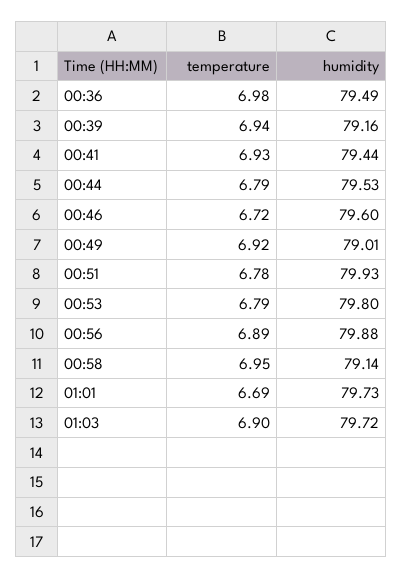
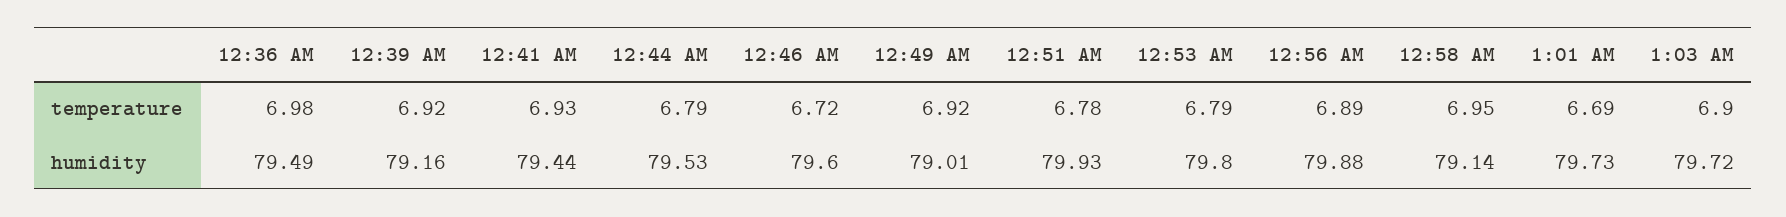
  {
    "temperature": {
      "00:36": 6.98,
-     "00:39": 6.94,
+     "00:39": 6.92,
      "00:41": 6.93,
      "00:44": 6.79,
      "00:46": 6.72,
      "00:49": 6.92,
      "00:51": 6.78,
      "00:53": 6.79,
      "00:56": 6.89,
      "00:58": 6.95,
      "01:01": 6.69,
      "01:03": 6.9
    },
    "humidity": {
      "00:36": 79.49,
      "00:39": 79.16,
      "00:41": 79.44,
      "00:44": 79.53,
      "00:46": 79.6,
      "00:49": 79.01,
      "00:51": 79.93,
      "00:53": 79.8,
      "00:56": 79.88,
      "00:58": 79.14,
      "01:01": 79.73,
      "01:03": 79.72
    }
  }

